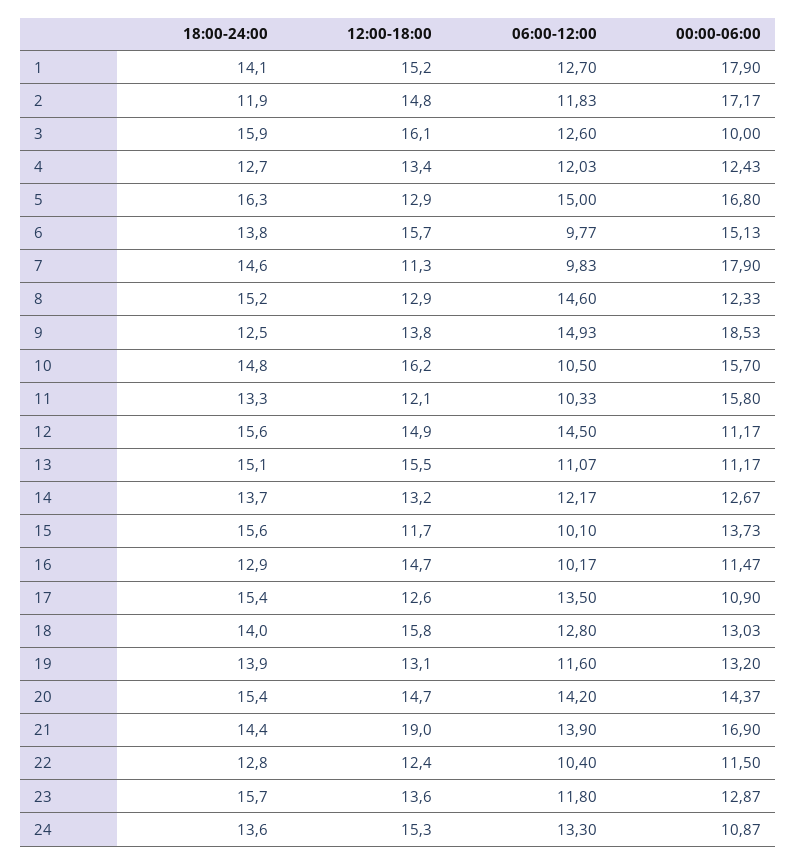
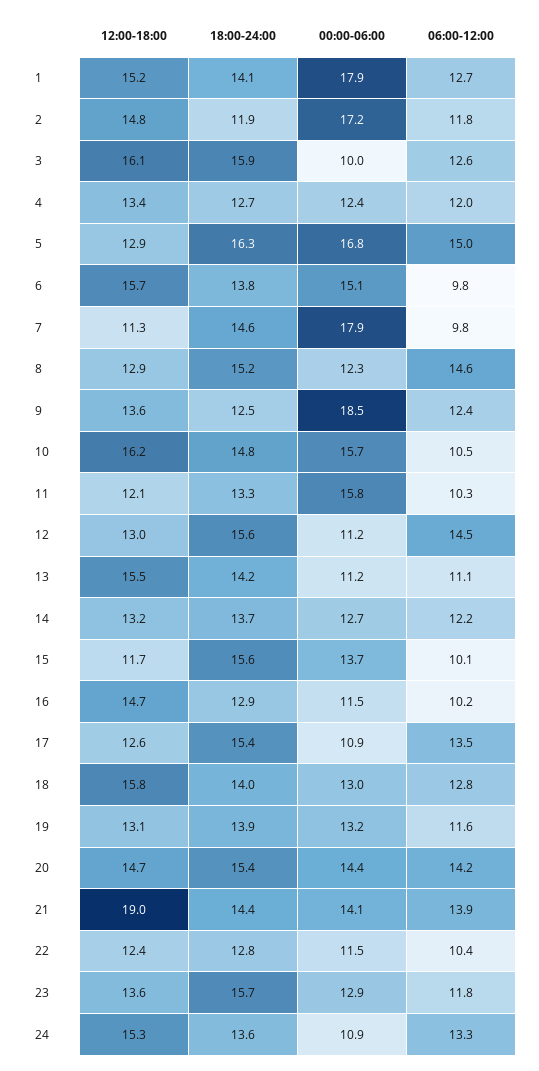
  {
    "18:00-24:00": {
      "1": 14.1,
      "2": 11.9,
      "3": 15.9,
      "4": 12.7,
      "5": 16.3,
      "6": 13.8,
      "7": 14.6,
      "8": 15.2,
      "9": 12.5,
      "10": 14.8,
      "11": 13.3,
      "12": 15.6,
-     "13": 15.1,
+     "13": 14.2,
      "14": 13.7,
      "15": 15.6,
      "16": 12.9,
      "17": 15.4,
      "18": 14,
      "19": 13.9,
      "20": 15.4,
      "21": 14.4,
      "22": 12.8,
      "23": 15.7,
      "24": 13.6
    },
    "12:00-18:00": {
      "1": 15.2,
      "2": 14.8,
      "3": 16.1,
      "4": 13.4,
      "5": 12.9,
      "6": 15.7,
      "7": 11.3,
      "8": 12.9,
-     "9": 13.8,
+     "9": 13.6,
      "10": 16.2,
      "11": 12.1,
-     "12": 14.9,
+     "12": 13,
      "13": 15.5,
      "14": 13.2,
      "15": 11.7,
      "16": 14.7,
      "17": 12.6,
      "18": 15.8,
      "19": 13.1,
      "20": 14.7,
      "21": 19,
      "22": 12.4,
      "23": 13.6,
      "24": 15.3
    },
    "06:00-12:00": {
      "1": 12.7,
      "2": 11.83,
      "3": 12.6,
      "4": 12.03,
      "5": 15,
      "6": 9.77,
      "7": 9.83,
      "8": 14.6,
-     "9": 14.93,
+     "9": 12.4,
      "10": 10.5,
      "11": 10.33,
      "12": 14.5,
      "13": 11.07,
      "14": 12.17,
      "15": 10.1,
      "16": 10.17,
      "17": 13.5,
      "18": 12.8,
      "19": 11.6,
      "20": 14.2,
      "21": 13.9,
      "22": 10.4,
      "23": 11.8,
      "24": 13.3
    },
    "00:00-06:00": {
      "1": 17.9,
      "2": 17.17,
      "3": 10,
      "4": 12.43,
      "5": 16.8,
      "6": 15.13,
      "7": 17.9,
      "8": 12.33,
      "9": 18.53,
      "10": 15.7,
      "11": 15.8,
      "12": 11.17,
      "13": 11.17,
      "14": 12.67,
      "15": 13.73,
      "16": 11.47,
      "17": 10.9,
      "18": 13.03,
      "19": 13.2,
      "20": 14.37,
-     "21": 16.9,
+     "21": 14.1,
      "22": 11.5,
      "23": 12.87,
      "24": 10.87
    }
  }

